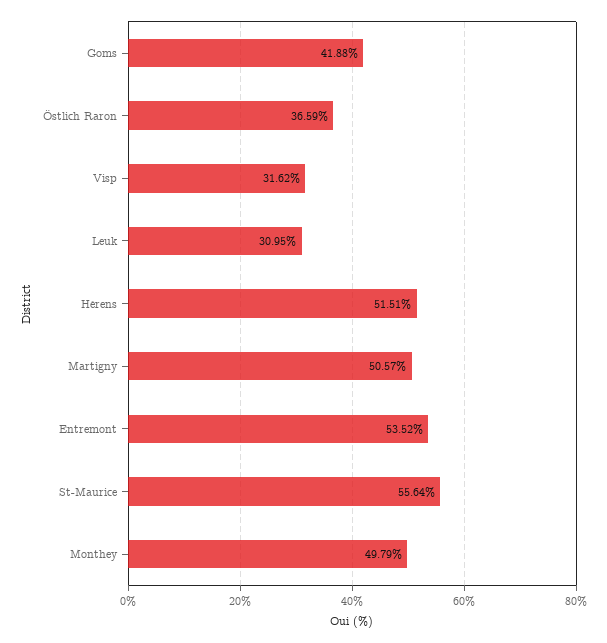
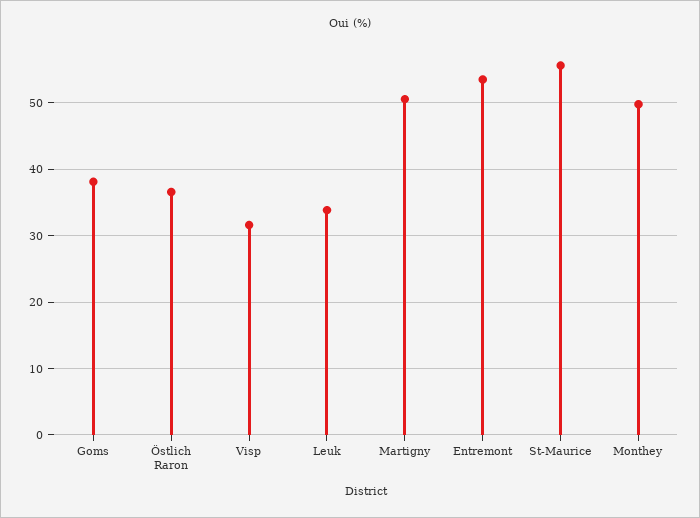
  {
-   "Goms": 41.88,
+   "Goms": 38,
    "Östlich Raron": 36.59,
    "Visp": 31.62,
-   "Leuk": 30.95,
+   "Leuk": 34,
-   "Hérens": 51.51,
    "Martigny": 50.57,
    "Entremont": 53.52,
    "St-Maurice": 55.64,
    "Monthey": 49.79
  }

